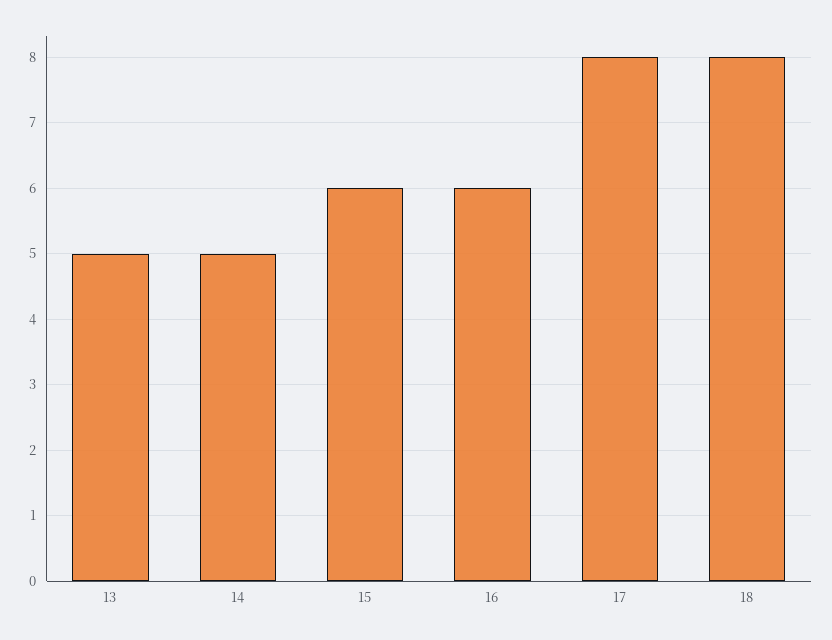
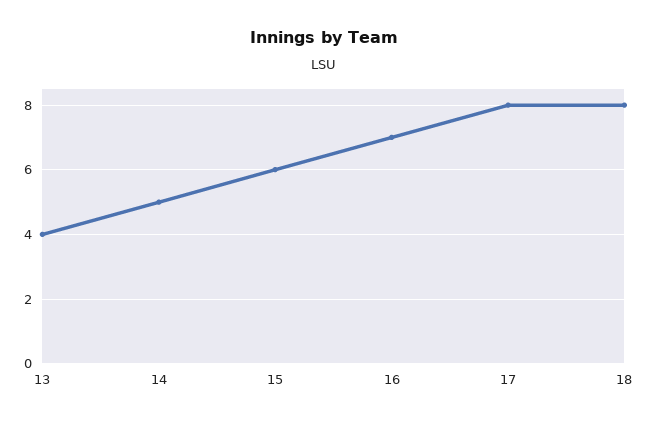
  {
-   "13": 5,
+   "13": 4,
    "14": 5,
    "15": 6,
-   "16": 6,
+   "16": 7,
    "17": 8,
    "18": 8
  }

